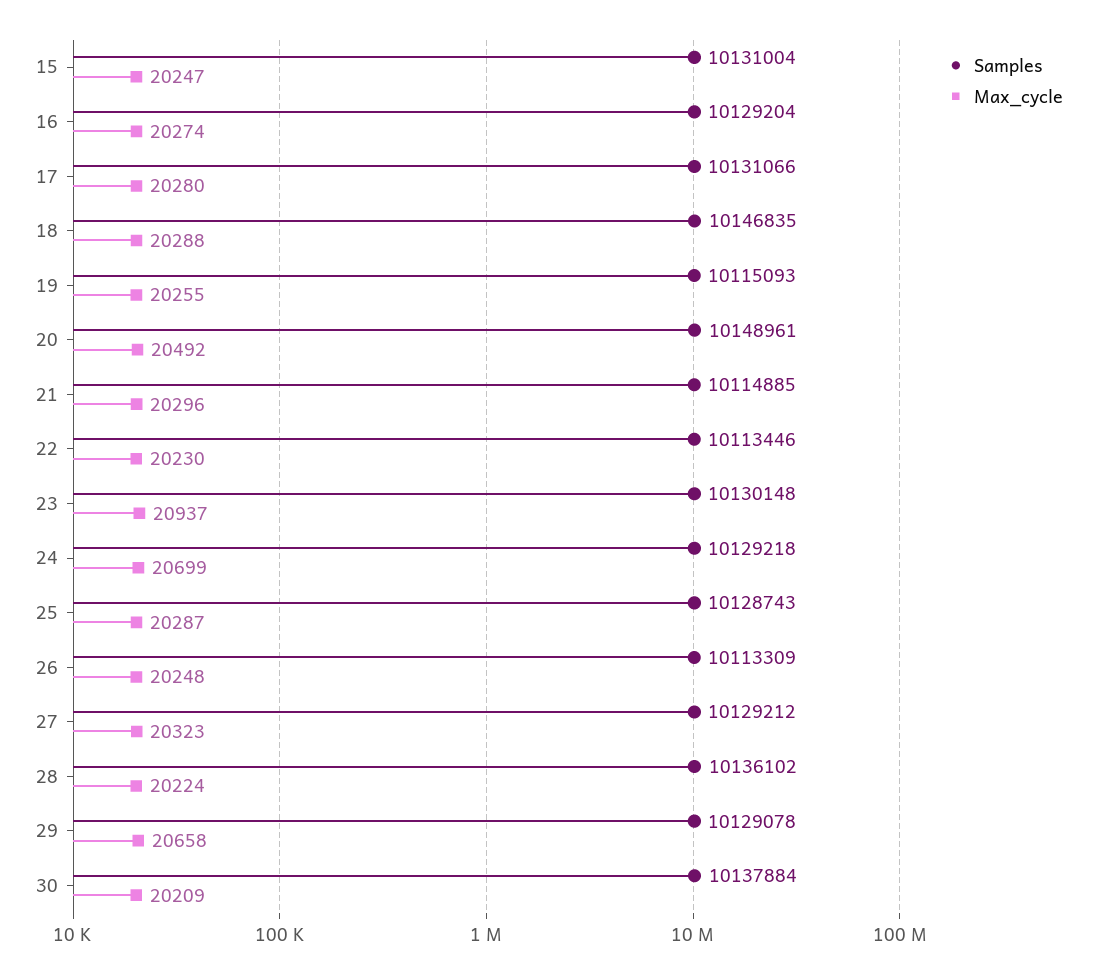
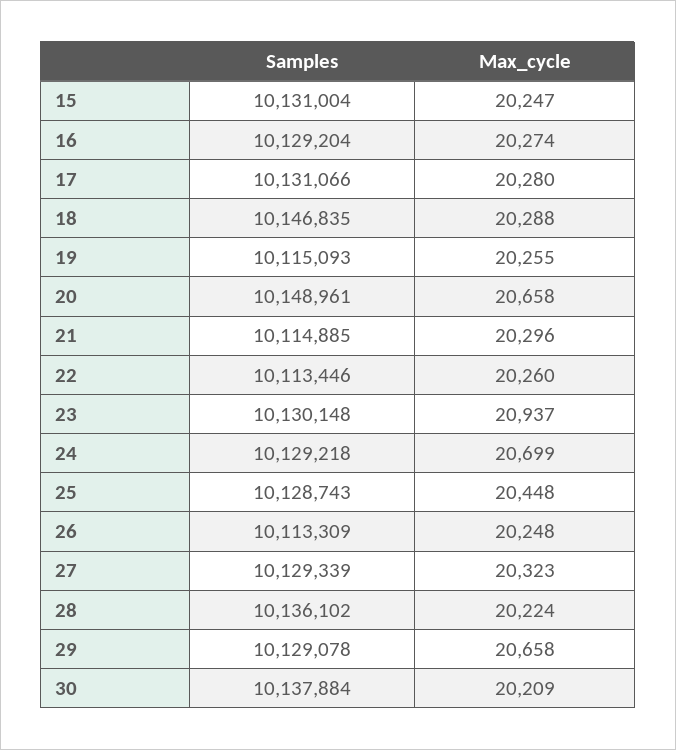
  {
    "Samples": {
      "15": 10131004,
      "16": 10129204,
      "17": 10131066,
      "18": 10146835,
      "19": 10115093,
      "20": 10148961,
      "21": 10114885,
      "22": 10113446,
      "23": 10130148,
      "24": 10129218,
      "25": 10128743,
      "26": 10113309,
-     "27": 10129212,
+     "27": 10129339,
      "28": 10136102,
      "29": 10129078,
      "30": 10137884
    },
    "Max_cycle": {
      "15": 20247,
      "16": 20274,
      "17": 20280,
      "18": 20288,
      "19": 20255,
-     "20": 20492,
+     "20": 20658,
      "21": 20296,
-     "22": 20230,
+     "22": 20260,
      "23": 20937,
      "24": 20699,
-     "25": 20287,
+     "25": 20448,
      "26": 20248,
      "27": 20323,
      "28": 20224,
      "29": 20658,
      "30": 20209
    }
  }

